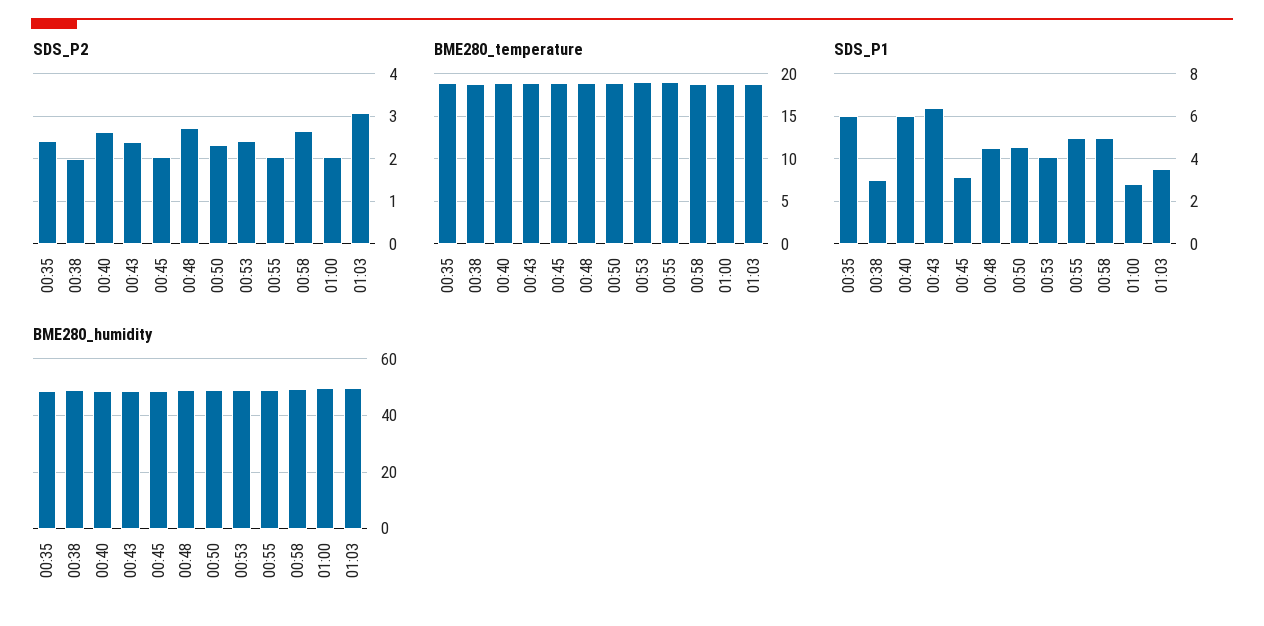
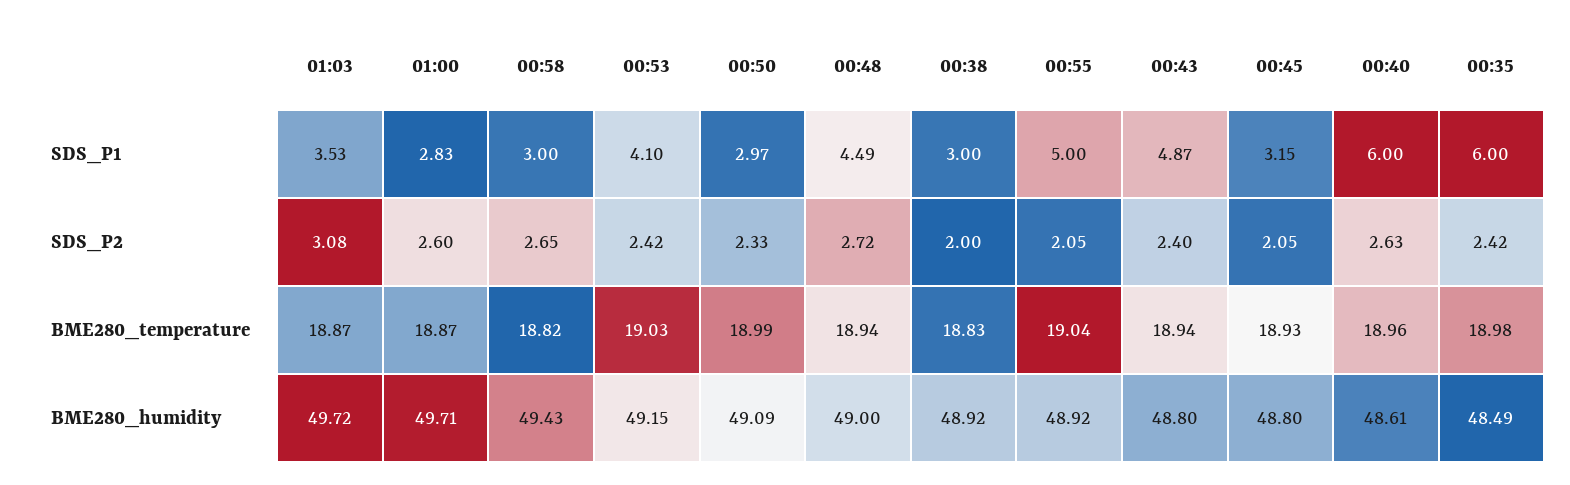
  {
    "SDS_P2": {
      "00:35": 2.42,
      "00:38": 2,
      "00:40": 2.63,
      "00:43": 2.4,
      "00:45": 2.05,
      "00:48": 2.72,
      "00:50": 2.33,
      "00:53": 2.42,
      "00:55": 2.05,
      "00:58": 2.65,
-     "01:00": 2,
+     "01:00": 2.6,
      "01:03": 3.08
    },
    "BME280_temperature": {
      "00:35": 18.98,
      "00:38": 18.83,
      "00:40": 18.96,
      "00:43": 18.94,
      "00:45": 18.93,
      "00:48": 18.94,
      "00:50": 18.99,
      "00:53": 19.03,
      "00:55": 19.04,
      "00:58": 18.82,
      "01:00": 18.87,
      "01:03": 18.87
    },
    "SDS_P1": {
      "00:35": 6,
      "00:38": 3,
      "00:40": 6,
-     "00:43": 6.5,
+     "00:43": 4.87,
      "00:45": 3.15,
      "00:48": 4.49,
-     "00:50": 4.5,
+     "00:50": 2.97,
      "00:53": 4.1,
      "00:55": 5,
-     "00:58": 5,
+     "00:58": 3,
      "01:00": 2.83,
      "01:03": 3.53
    },
    "BME280_humidity": {
      "00:35": 48.49,
      "00:38": 48.92,
      "00:40": 48.61,
      "00:43": 48.8,
      "00:45": 48.8,
      "00:48": 49,
      "00:50": 49.09,
      "00:53": 49.15,
      "00:55": 48.92,
      "00:58": 49.43,
      "01:00": 49.71,
      "01:03": 49.72
    }
  }

